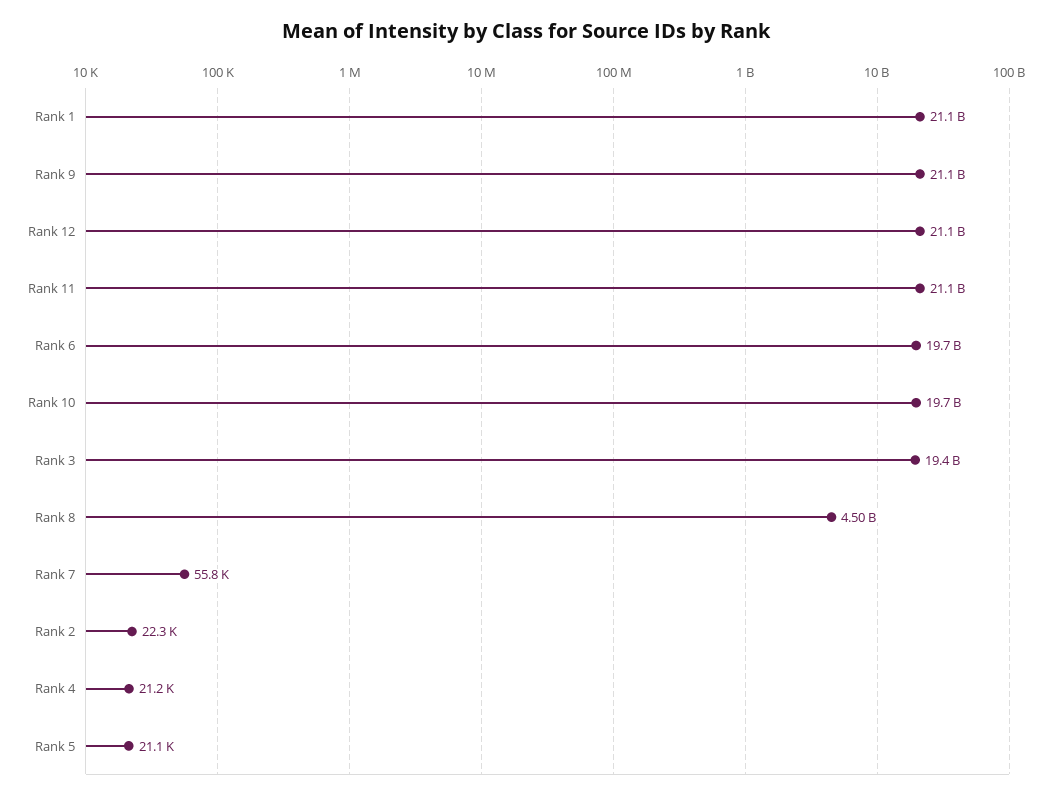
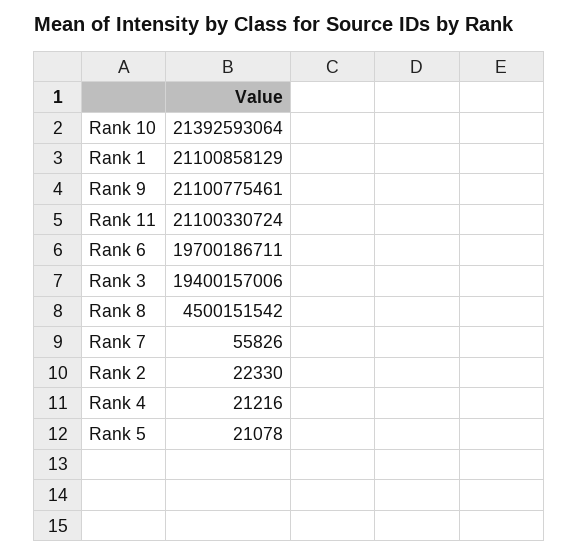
  {
    "Rank 1": 21100858129,
    "Rank 9": 21100775461,
-   "Rank 12": 21100000000,
    "Rank 11": 21100330724,
    "Rank 6": 19700186711,
-   "Rank 10": 19700000000,
+   "Rank 10": 21392593064,
    "Rank 3": 19400157006,
    "Rank 8": 4500151542,
    "Rank 7": 55826,
    "Rank 2": 22330,
    "Rank 4": 21216,
    "Rank 5": 21078
  }

